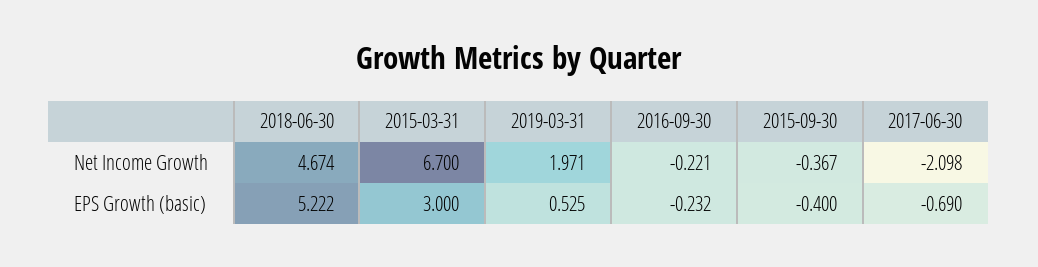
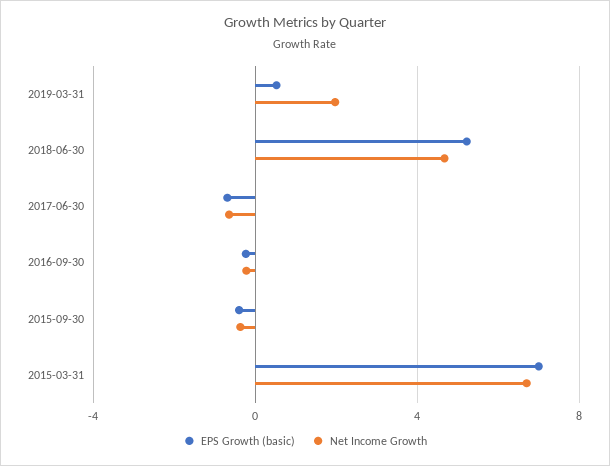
  {
    "Net Income Growth": {
      "2018-06-30": 4.674,
      "2015-03-31": 6.7,
      "2019-03-31": 1.971,
      "2016-09-30": -0.221,
      "2015-09-30": -0.367,
-     "2017-06-30": -2.098
+     "2017-06-30": -0.5
    },
    "EPS Growth (basic)": {
      "2018-06-30": 5.222,
-     "2015-03-31": 3,
+     "2015-03-31": 7,
      "2019-03-31": 0.525,
      "2016-09-30": -0.232,
      "2015-09-30": -0.4,
      "2017-06-30": -0.69
    }
  }

